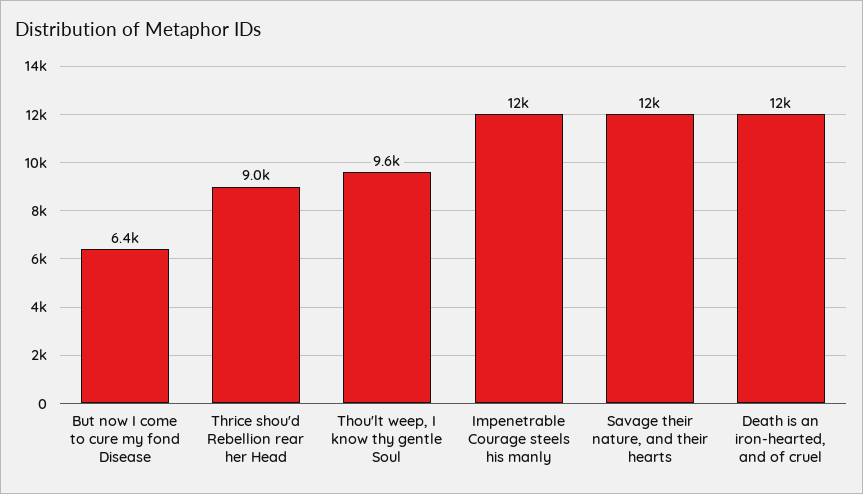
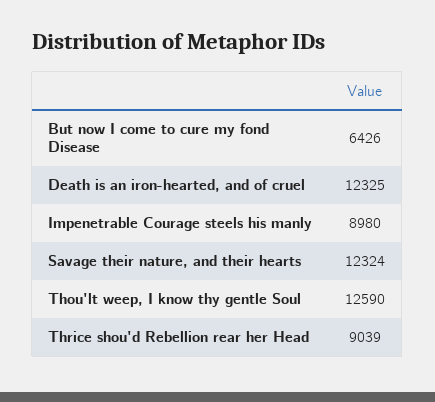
  {
    "But now I come to cure my fond Disease": 6426,
    "Thrice shou'd Rebellion rear her Head": 9039,
-   "Thou'lt weep, I know thy gentle Soul": 9600,
+   "Thou'lt weep, I know thy gentle Soul": 12590,
-   "Impenetrable Courage steels his manly": 12000,
+   "Impenetrable Courage steels his manly": 8980,
    "Savage their nature, and their hearts": 12324,
    "Death is an iron-hearted, and of cruel": 12325
  }

